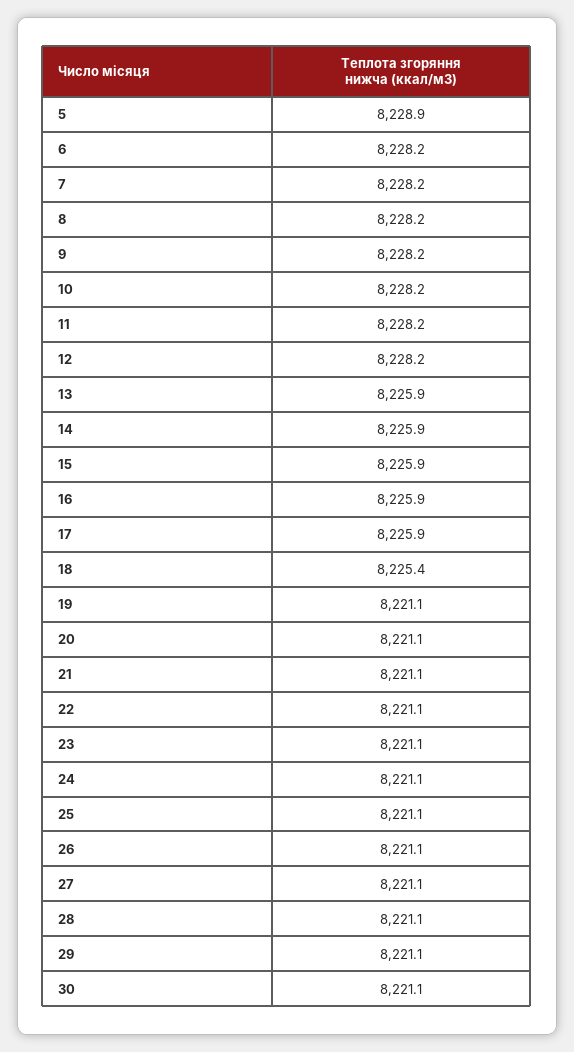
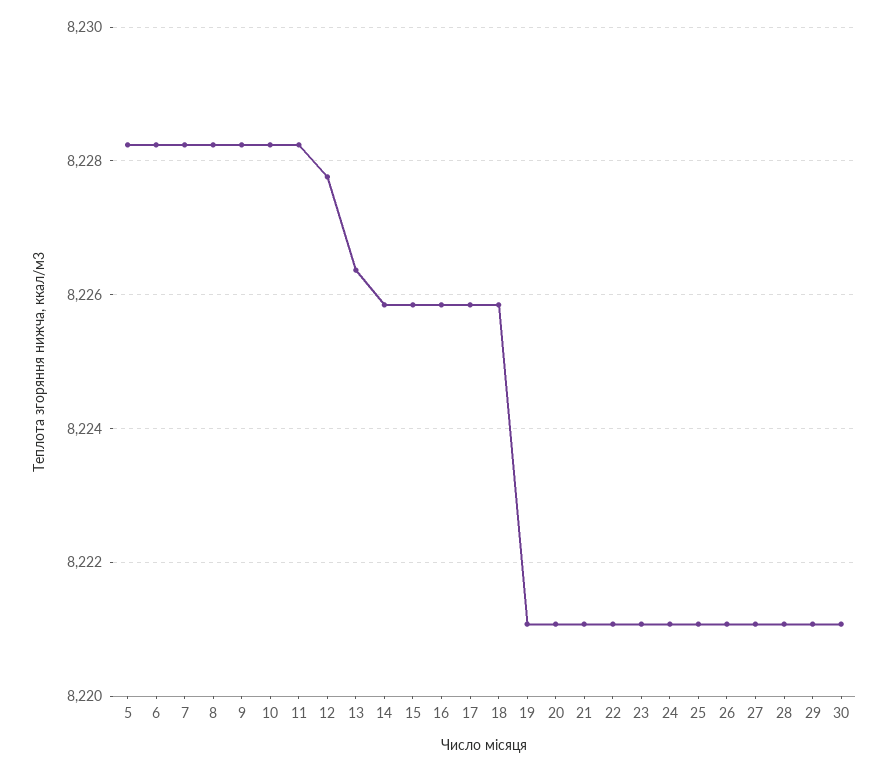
  {
-   "5": 8228.9,
+   "5": 8228.2,
    "6": 8228.2,
    "7": 8228.2,
    "8": 8228.2,
    "9": 8228.2,
    "10": 8228.2,
    "11": 8228.2,
-   "12": 8228.2,
+   "12": 8227.8,
-   "13": 8225.9,
+   "13": 8226.4,
    "14": 8225.9,
    "15": 8225.9,
    "16": 8225.9,
    "17": 8225.9,
-   "18": 8225.4,
+   "18": 8225.8,
    "19": 8221.1,
    "20": 8221.1,
    "21": 8221.1,
    "22": 8221.1,
    "23": 8221.1,
    "24": 8221.1,
    "25": 8221.1,
    "26": 8221.1,
    "27": 8221.1,
    "28": 8221.1,
    "29": 8221.1,
    "30": 8221.1
  }

